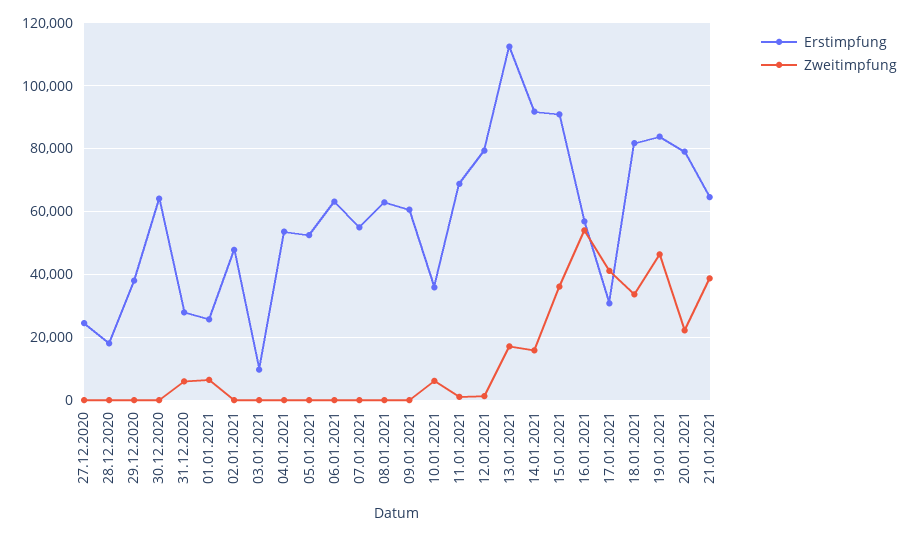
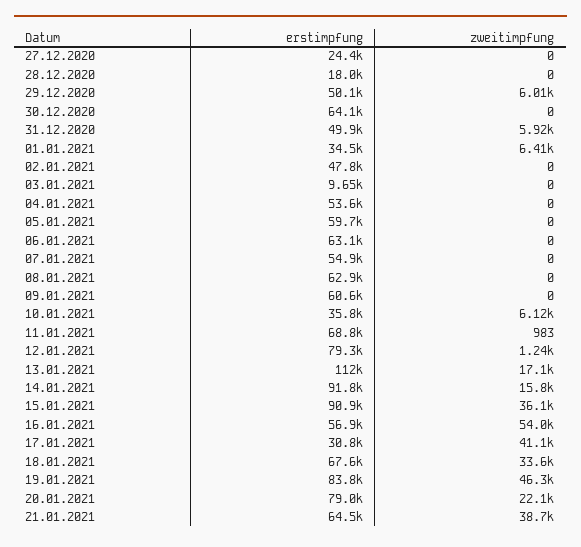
  {
    "Erstimpfung": {
      "27.12.2020": 24400,
      "28.12.2020": 18000,
-     "29.12.2020": 38000,
+     "29.12.2020": 50100,
      "30.12.2020": 64100,
-     "31.12.2020": 28000,
+     "31.12.2020": 49900,
-     "01.01.2021": 26000,
+     "01.01.2021": 34500,
      "02.01.2021": 47800,
      "03.01.2021": 9650,
      "04.01.2021": 53600,
-     "05.01.2021": 52000,
+     "05.01.2021": 59700,
      "06.01.2021": 63100,
      "07.01.2021": 54900,
      "08.01.2021": 62900,
      "09.01.2021": 60600,
      "10.01.2021": 35800,
      "11.01.2021": 68800,
      "12.01.2021": 79300,
      "13.01.2021": 112000,
      "14.01.2021": 91800,
      "15.01.2021": 90900,
      "16.01.2021": 56900,
      "17.01.2021": 30800,
-     "18.01.2021": 82000,
+     "18.01.2021": 67600,
      "19.01.2021": 83800,
      "20.01.2021": 79000,
      "21.01.2021": 64500
    },
    "Zweitimpfung": {
      "27.12.2020": 0,
      "28.12.2020": 0,
-     "29.12.2020": 0,
+     "29.12.2020": 6010,
      "30.12.2020": 0,
      "31.12.2020": 5920,
      "01.01.2021": 6410,
      "02.01.2021": 0,
      "03.01.2021": 0,
      "04.01.2021": 0,
      "05.01.2021": 0,
      "06.01.2021": 0,
      "07.01.2021": 0,
      "08.01.2021": 0,
      "09.01.2021": 0,
      "10.01.2021": 6120,
      "11.01.2021": 983,
      "12.01.2021": 1240,
      "13.01.2021": 17100,
      "14.01.2021": 15800,
      "15.01.2021": 36100,
      "16.01.2021": 54000,
      "17.01.2021": 41100,
      "18.01.2021": 33600,
      "19.01.2021": 46300,
      "20.01.2021": 22100,
      "21.01.2021": 38700
    }
  }

